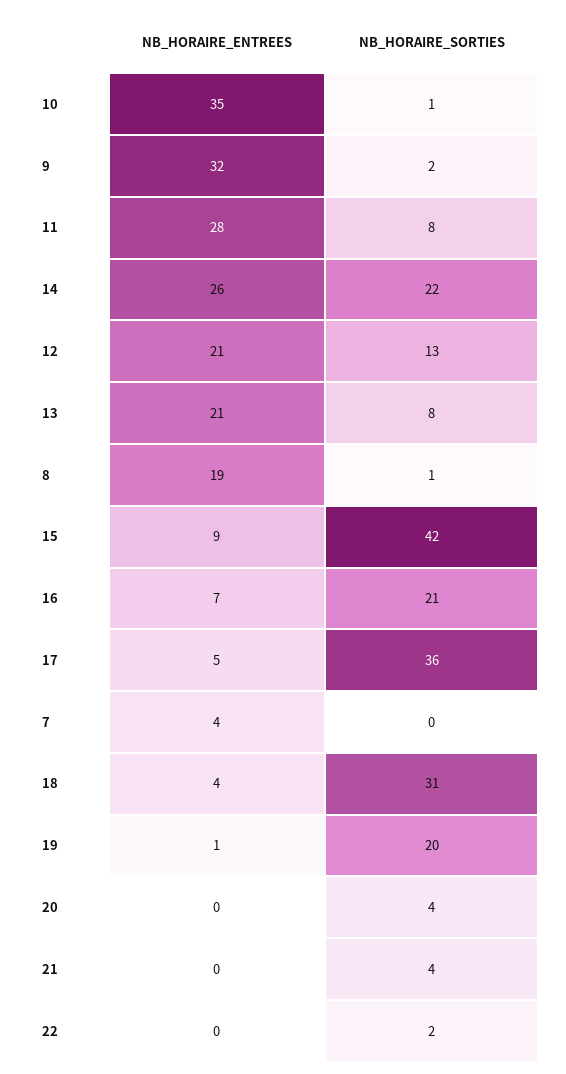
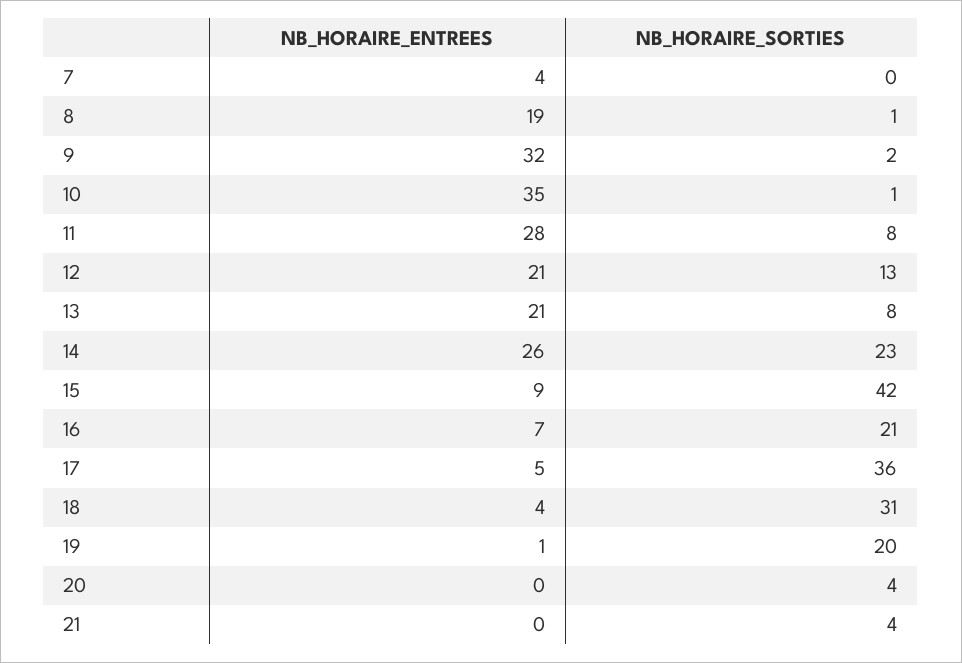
  {
    "NB_HORAIRE_ENTREES": {
      "10": 35,
      "9": 32,
      "11": 28,
      "14": 26,
      "12": 21,
      "13": 21,
      "8": 19,
      "15": 9,
      "16": 7,
      "17": 5,
      "7": 4,
      "18": 4,
      "19": 1,
      "20": 0,
-     "21": 0,
+     "21": 0
-     "22": 0
    },
    "NB_HORAIRE_SORTIES": {
      "10": 1,
      "9": 2,
      "11": 8,
-     "14": 22,
+     "14": 23,
      "12": 13,
      "13": 8,
      "8": 1,
      "15": 42,
      "16": 21,
      "17": 36,
      "7": 0,
      "18": 31,
      "19": 20,
      "20": 4,
-     "21": 4,
+     "21": 4
-     "22": 2
    }
  }

